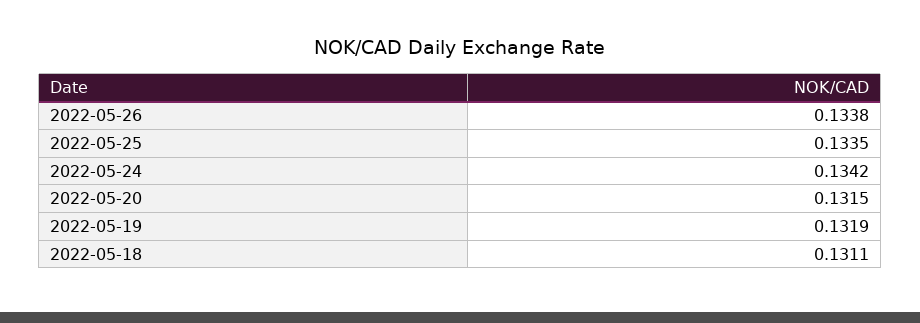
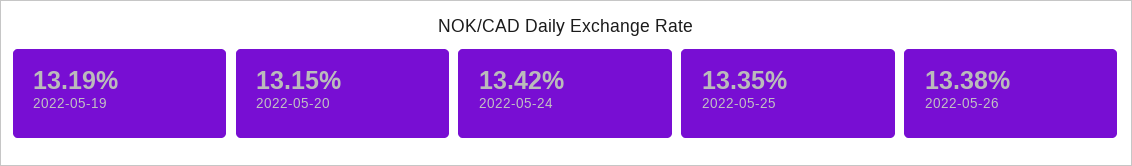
  {
    "2022-05-26": 0.1338,
    "2022-05-25": 0.1335,
    "2022-05-24": 0.1342,
    "2022-05-20": 0.1315,
-   "2022-05-19": 0.1319,
+   "2022-05-19": 0.1319
-   "2022-05-18": 0.1311
  }

